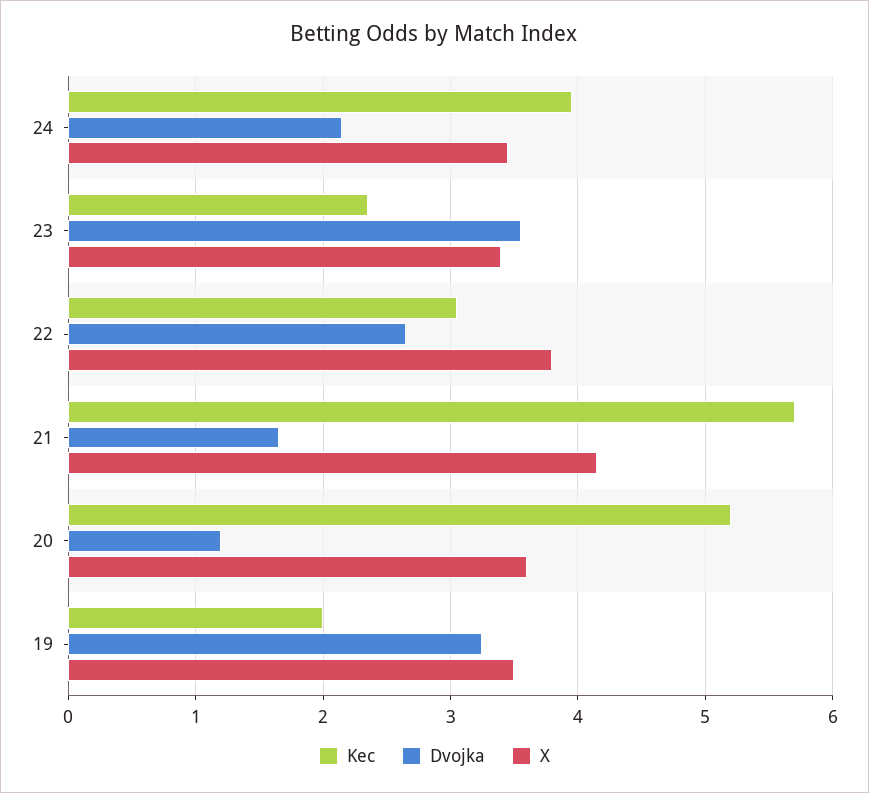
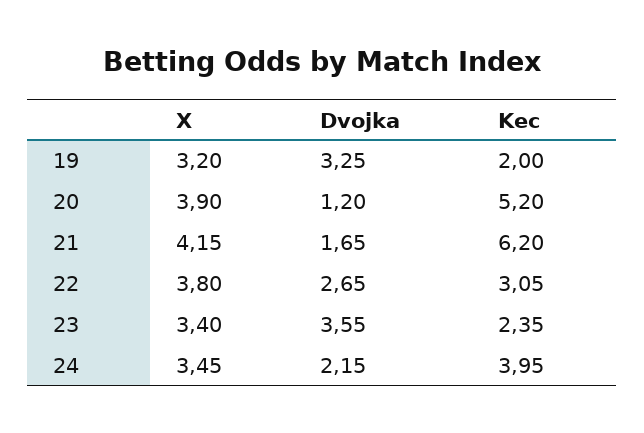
  {
    "Kec": {
      "24": 3.95,
      "23": 2.35,
      "22": 3.05,
-     "21": 5.7,
+     "21": 6.2,
      "20": 5.2,
      "19": 2
    },
    "Dvojka": {
      "24": 2.15,
      "23": 3.55,
      "22": 2.65,
      "21": 1.65,
      "20": 1.2,
      "19": 3.25
    },
    "X": {
      "24": 3.45,
      "23": 3.4,
      "22": 3.8,
      "21": 4.15,
-     "20": 3.6,
+     "20": 3.9,
-     "19": 3.5
+     "19": 3.2
    }
  }

